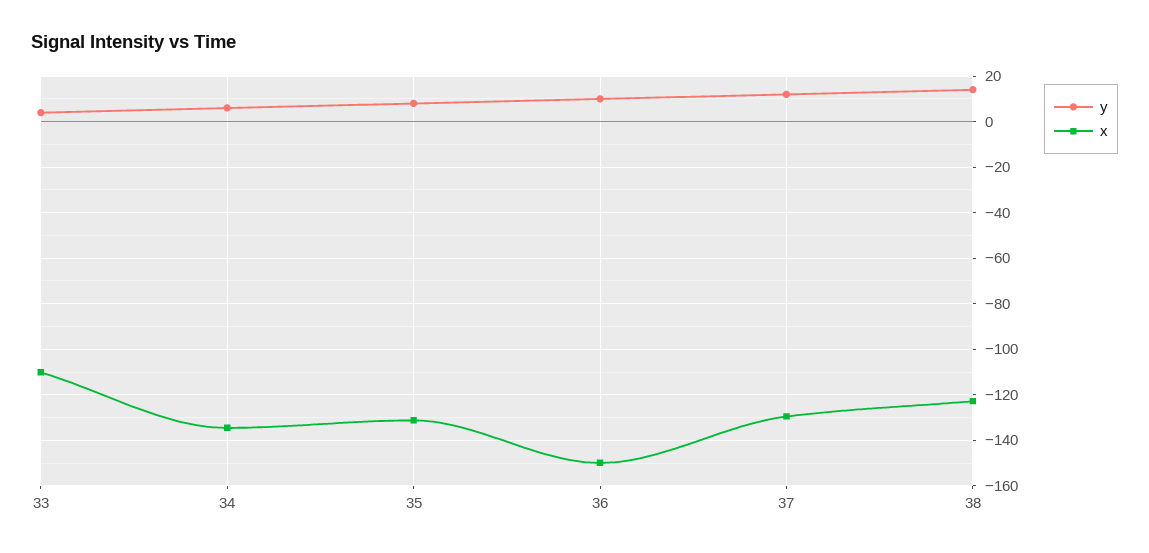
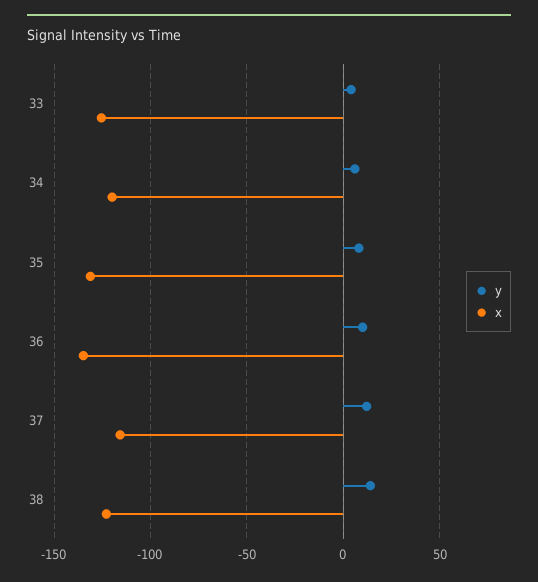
  {
    "y": {
      "33": 5,
      "34": 5,
      "35": 10,
      "36": 10,
      "37": 10,
      "38": 15
    },
    "x": {
-     "33": -110,
+     "33": -125,
-     "34": -135,
+     "34": -120,
      "35": -130,
-     "36": -150,
+     "36": -135,
-     "37": -130,
+     "37": -115,
      "38": -125
    }
  }

